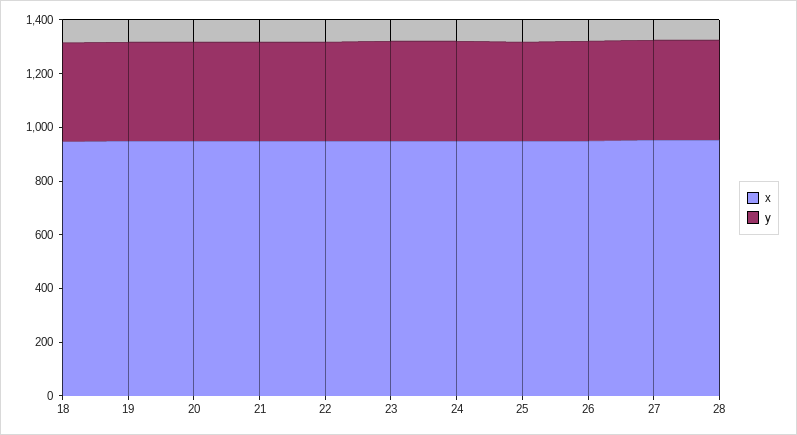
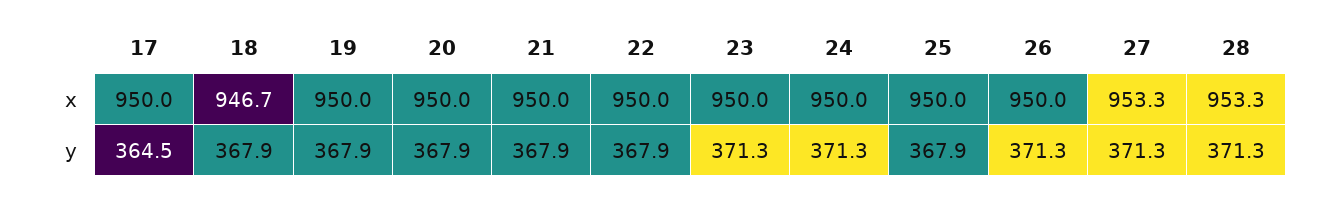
  {
    "x": {
      "18": 946.7,
      "19": 950,
      "20": 950,
      "21": 950,
      "22": 950,
      "23": 950,
      "24": 950,
      "25": 950,
      "26": 950,
      "27": 953.3,
-     "28": 953.3
+     "28": 953.3,
+     "17": 950
    },
    "y": {
      "18": 367.9,
      "19": 367.9,
      "20": 367.9,
      "21": 367.9,
      "22": 367.9,
      "23": 371.3,
      "24": 371.3,
      "25": 367.9,
      "26": 371.3,
      "27": 371.3,
-     "28": 371.3
+     "28": 371.3,
+     "17": 364.5
    }
  }

